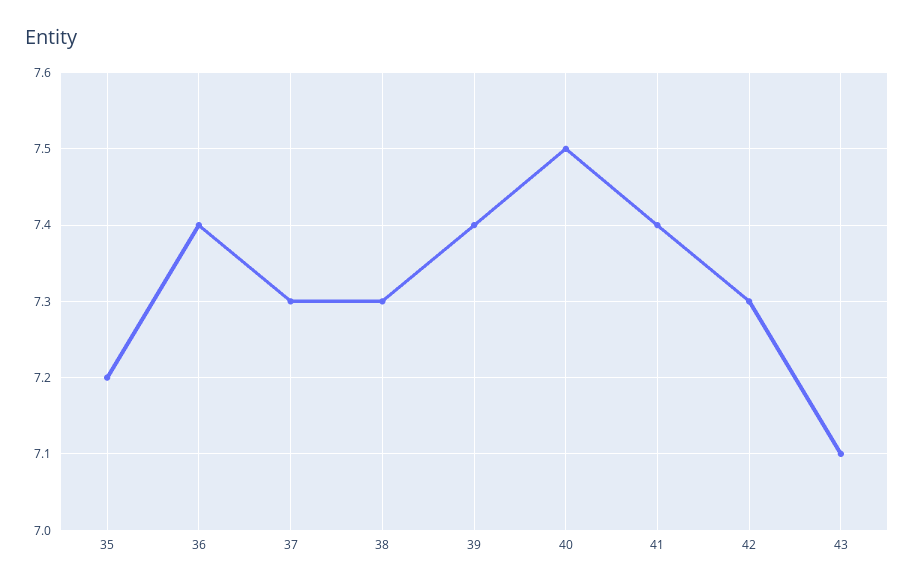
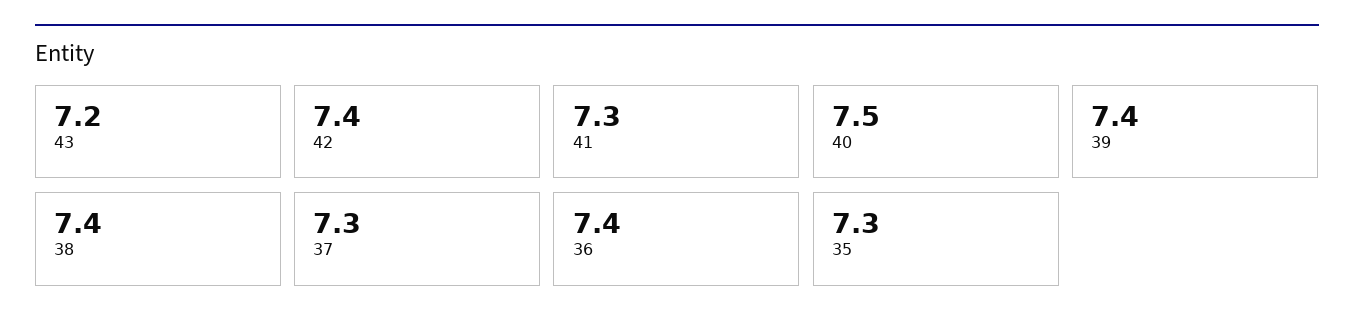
  {
-   "35": 7.2,
+   "35": 7.3,
    "36": 7.4,
    "37": 7.3,
-   "38": 7.3,
+   "38": 7.4,
    "39": 7.4,
    "40": 7.5,
-   "41": 7.4,
+   "41": 7.3,
-   "42": 7.3,
+   "42": 7.4,
-   "43": 7.1
+   "43": 7.2
  }

